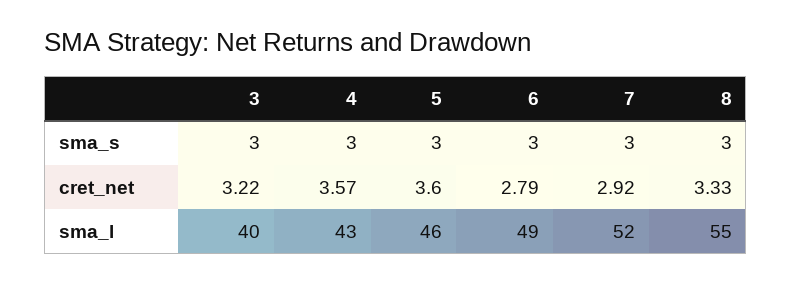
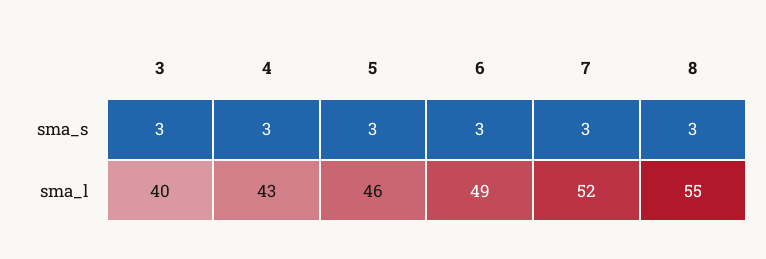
  {
    "3": {
      "sma_s": 3,
-     "cret_net": 3.22,
      "sma_l": 40
    },
    "4": {
      "sma_s": 3,
-     "cret_net": 3.57,
      "sma_l": 43
    },
    "5": {
      "sma_s": 3,
-     "cret_net": 3.6,
      "sma_l": 46
    },
    "6": {
      "sma_s": 3,
-     "cret_net": 2.79,
      "sma_l": 49
    },
    "7": {
      "sma_s": 3,
-     "cret_net": 2.92,
      "sma_l": 52
    },
    "8": {
      "sma_s": 3,
-     "cret_net": 3.33,
      "sma_l": 55
    }
  }

